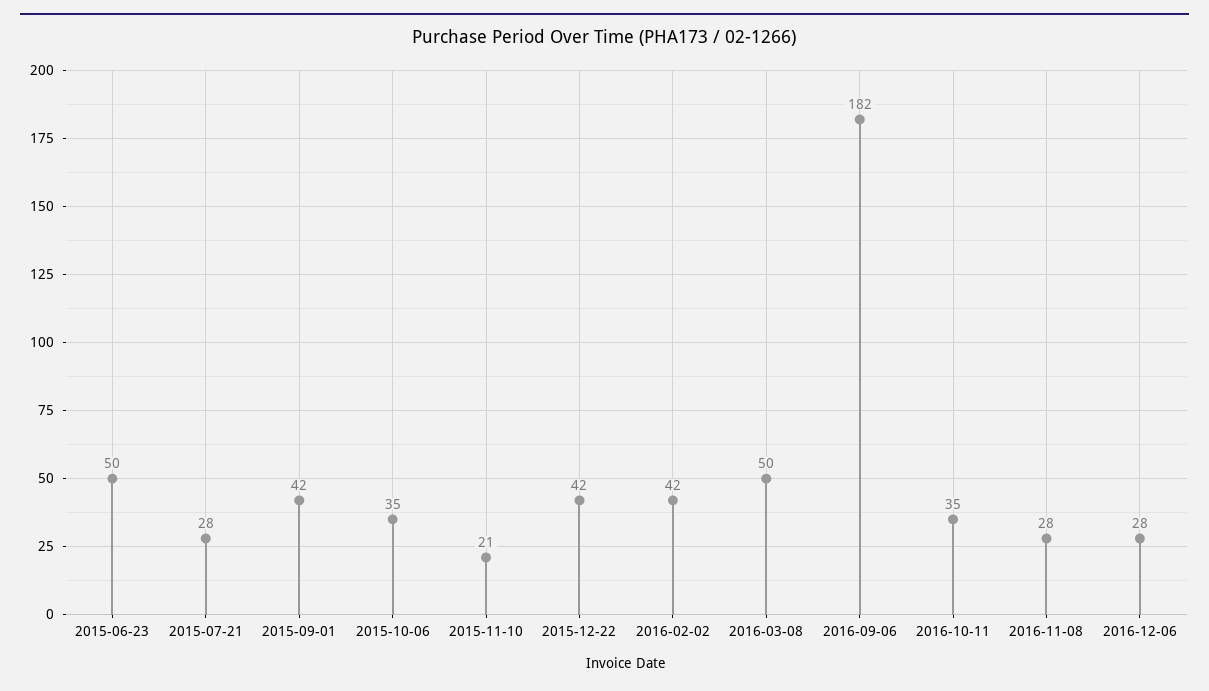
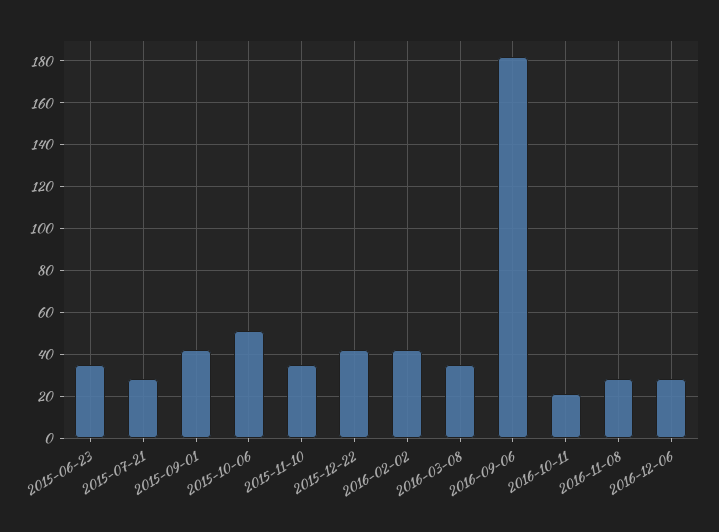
  {
-   "2015-06-23": 50,
+   "2015-06-23": 35,
    "2015-07-21": 28,
    "2015-09-01": 42,
-   "2015-10-06": 35,
+   "2015-10-06": 50,
-   "2015-11-10": 21,
+   "2015-11-10": 35,
    "2015-12-22": 42,
    "2016-02-02": 42,
-   "2016-03-08": 50,
+   "2016-03-08": 35,
    "2016-09-06": 182,
-   "2016-10-11": 35,
+   "2016-10-11": 20,
    "2016-11-08": 28,
    "2016-12-06": 28
  }

